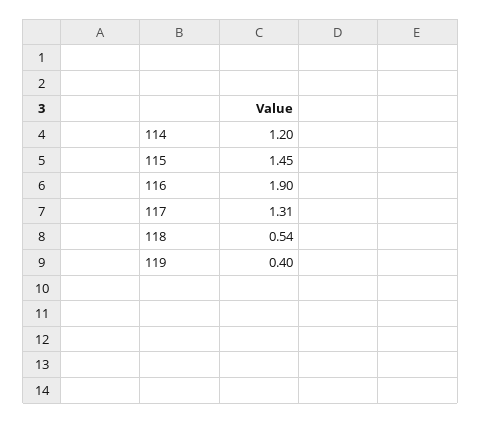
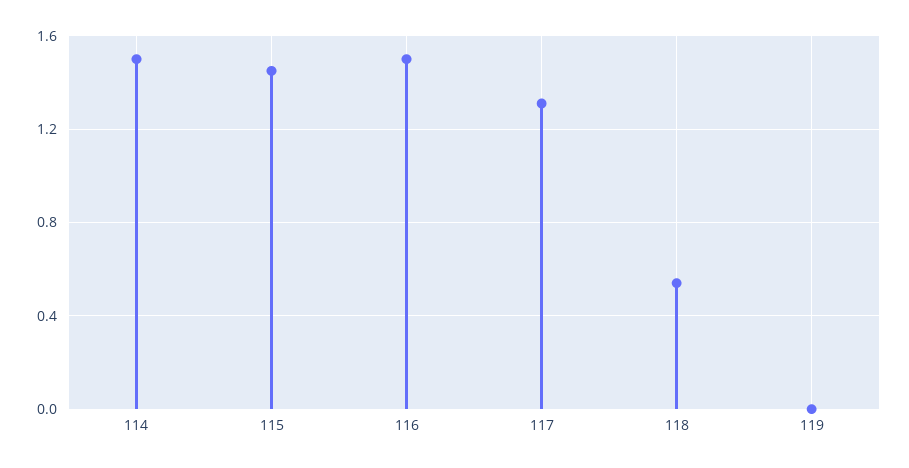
  {
-   "114": 1.2,
+   "114": 1.5,
    "115": 1.45,
-   "116": 1.9,
+   "116": 1.5,
    "117": 1.31,
    "118": 0.54,
-   "119": 0.4
+   "119": 0
  }

